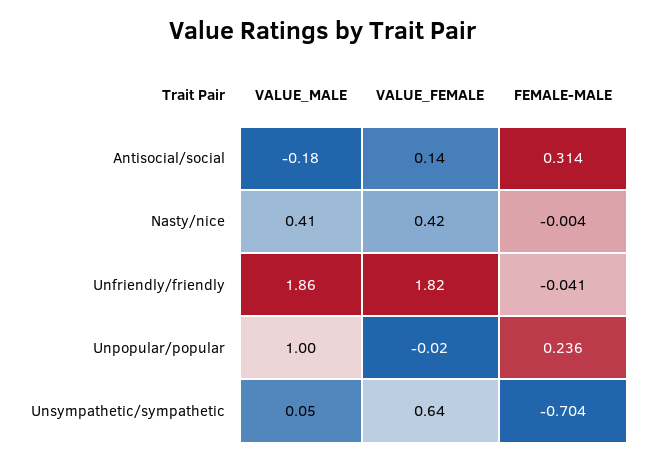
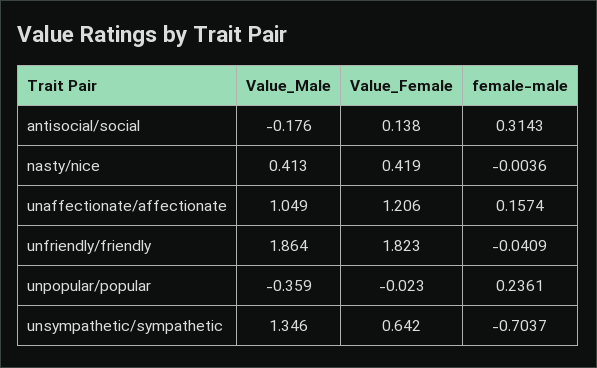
  {
    "VALUE_MALE": {
      "Antisocial/social": -0.176,
      "Nasty/nice": 0.413,
      "Unfriendly/friendly": 1.864,
-     "Unpopular/popular": 1,
+     "Unpopular/popular": -0.359,
-     "Unsympathetic/sympathetic": 0.05
+     "Unsympathetic/sympathetic": 1.346,
+     "unaffectionate/affectionate": 1.049
    },
    "VALUE_FEMALE": {
      "Antisocial/social": 0.138,
      "Nasty/nice": 0.419,
      "Unfriendly/friendly": 1.823,
      "Unpopular/popular": -0.023,
-     "Unsympathetic/sympathetic": 0.642
+     "Unsympathetic/sympathetic": 0.642,
+     "unaffectionate/affectionate": 1.206
    },
    "FEMALE-MALE": {
      "Antisocial/social": 0.3143,
      "Nasty/nice": -0.0036,
      "Unfriendly/friendly": -0.0409,
      "Unpopular/popular": 0.2361,
-     "Unsympathetic/sympathetic": -0.7037
+     "Unsympathetic/sympathetic": -0.7037,
+     "unaffectionate/affectionate": 0.1574
    }
  }

